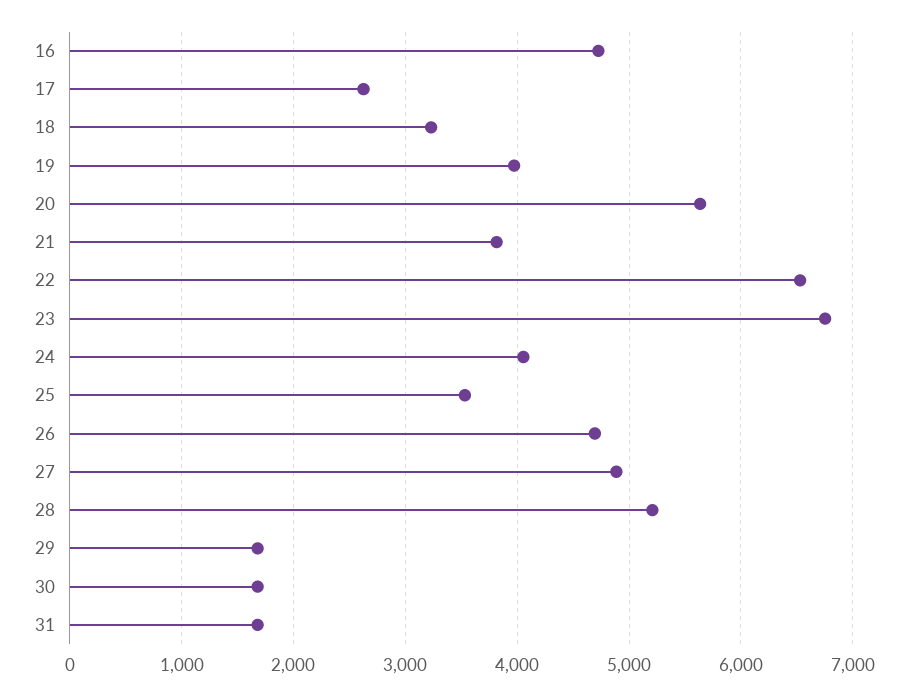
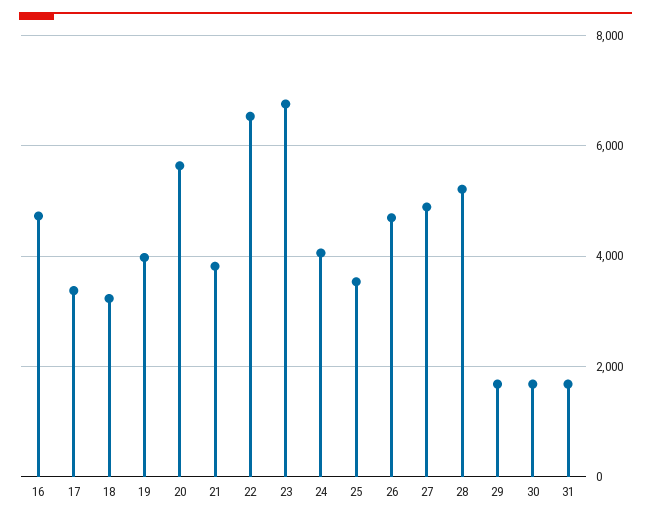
  {
    "16": 4700,
-   "17": 2600,
+   "17": 3400,
    "18": 3200,
    "19": 4000,
    "20": 5600,
    "21": 3800,
    "22": 6500,
    "23": 6800,
    "24": 4100,
    "25": 3500,
    "26": 4700,
    "27": 4900,
    "28": 5200,
    "29": 1700,
    "30": 1700,
    "31": 1700
  }

